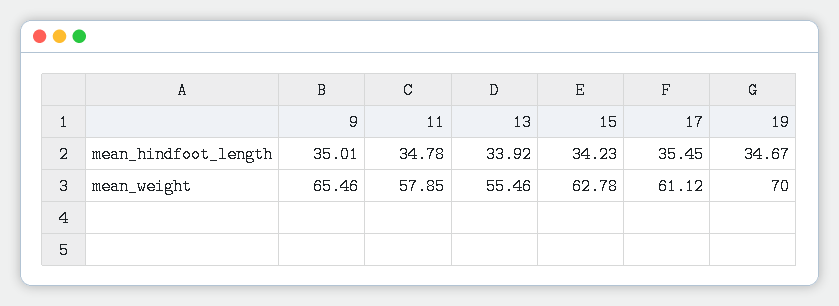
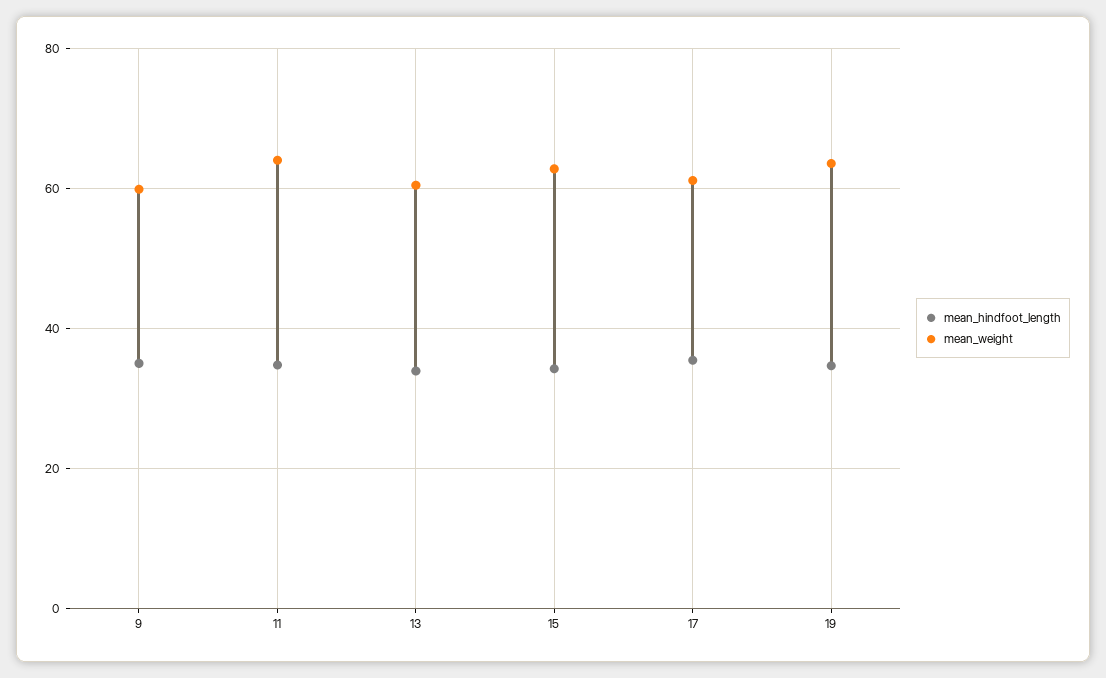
  {
    "mean_hindfoot_length": {
      "9": 35.01,
      "11": 34.78,
      "13": 33.92,
      "15": 34.23,
      "17": 35.45,
      "19": 34.67
    },
    "mean_weight": {
-     "9": 65.46,
+     "9": 60,
-     "11": 57.85,
+     "11": 64,
-     "13": 55.46,
+     "13": 60,
      "15": 62.78,
      "17": 61.12,
-     "19": 70
+     "19": 64
    }
  }

